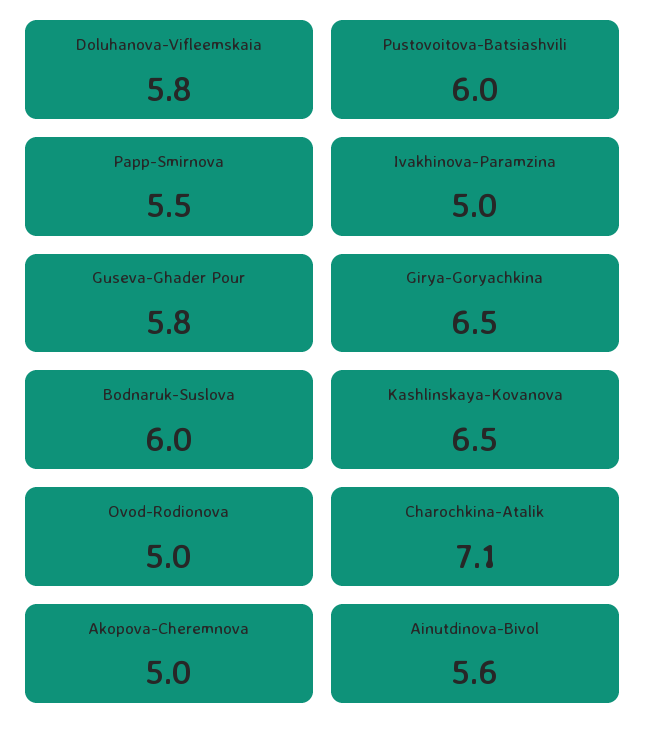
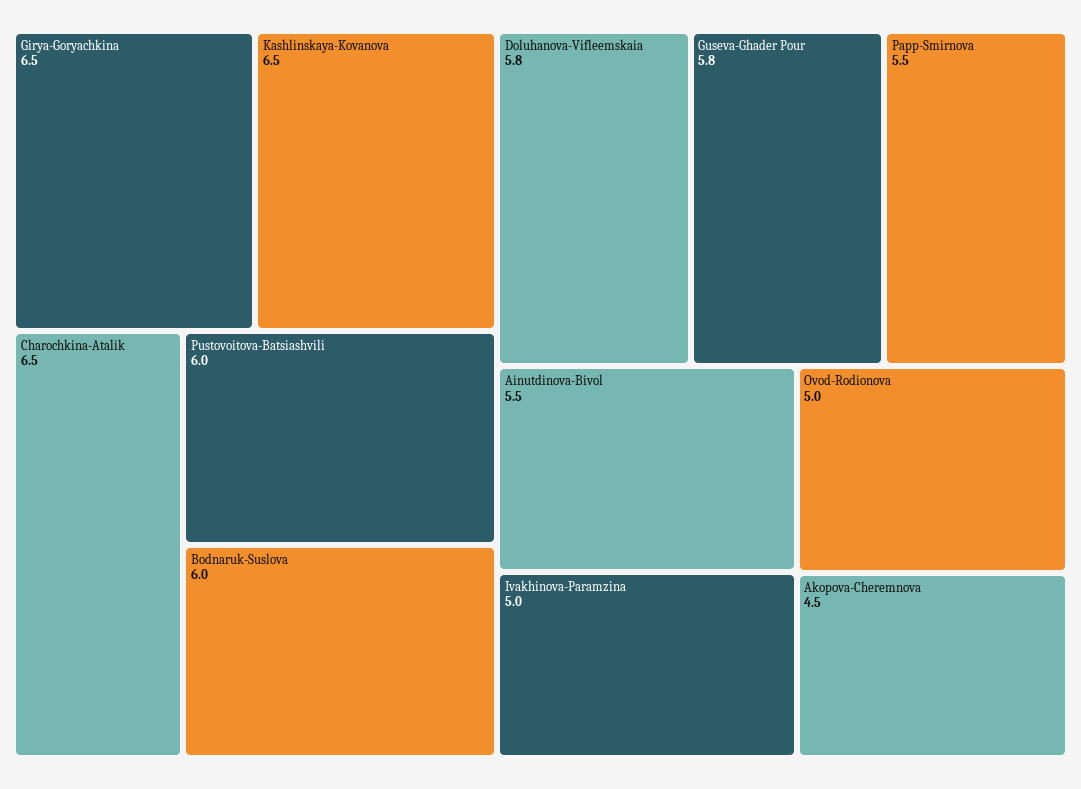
  {
    "Doluhanova-Vifleemskaia": 5.8,
    "Pustovoitova-Batsiashvili": 6,
    "Papp-Smirnova": 5.5,
    "Ivakhinova-Paramzina": 5,
    "Guseva-Ghader Pour": 5.8,
    "Girya-Goryachkina": 6.5,
    "Bodnaruk-Suslova": 6,
    "Kashlinskaya-Kovanova": 6.5,
    "Ovod-Rodionova": 5,
-   "Charochkina-Atalik": 7.1,
+   "Charochkina-Atalik": 6.5,
-   "Akopova-Cheremnova": 5,
+   "Akopova-Cheremnova": 4.5,
-   "Ainutdinova-Bivol": 5.6
+   "Ainutdinova-Bivol": 5.5
  }

